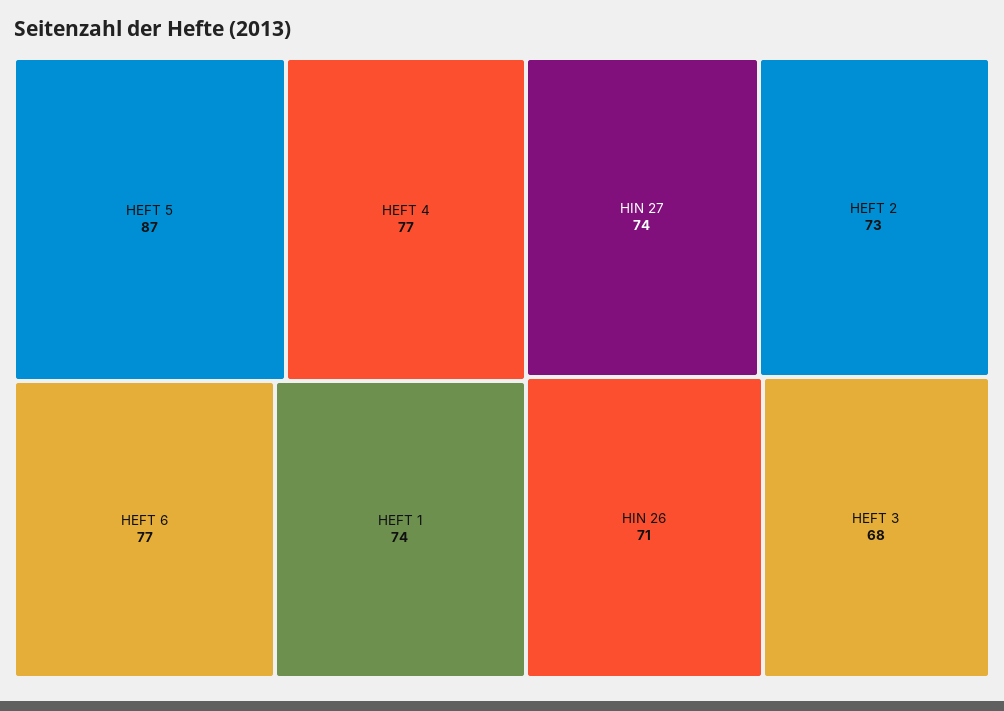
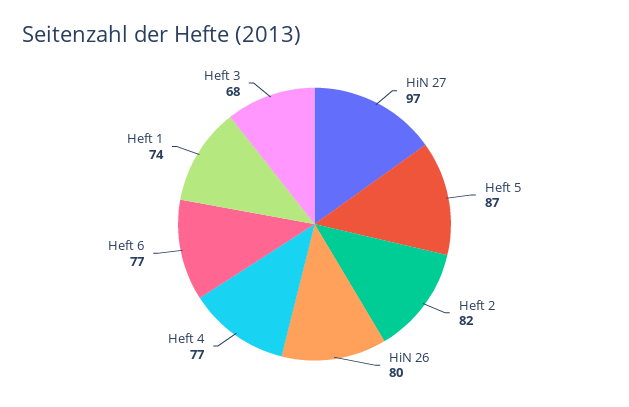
  {
    "HEFT 5": 87,
    "HEFT 4": 77,
    "HEFT 6": 77,
    "HEFT 1": 74,
-   "HIN 27": 74,
+   "HIN 27": 97,
-   "HEFT 2": 73,
+   "HEFT 2": 82,
-   "HIN 26": 71,
+   "HIN 26": 80,
    "HEFT 3": 68
  }

